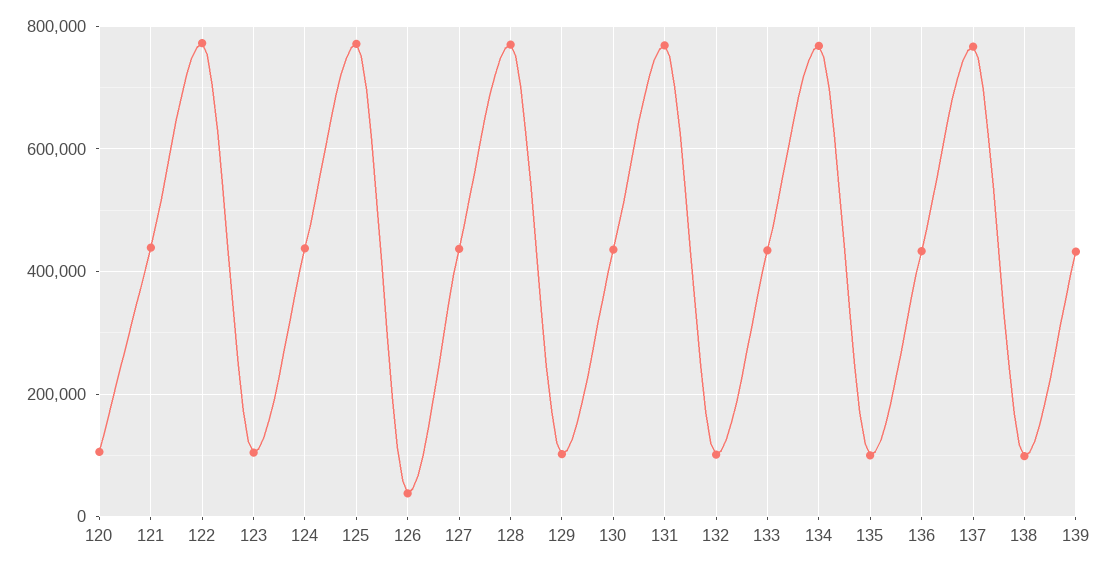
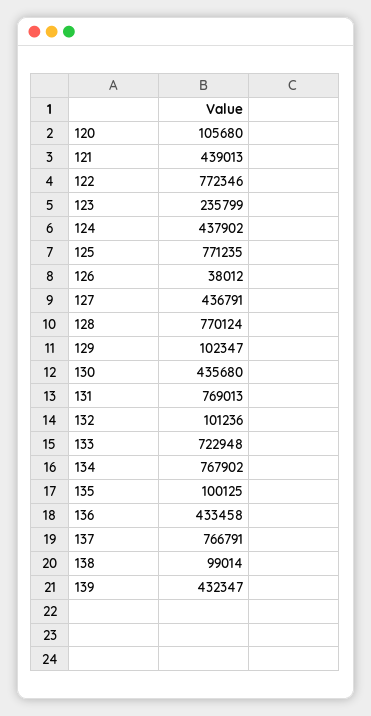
  {
    "120": 105680,
    "121": 439013,
    "122": 772346,
-   "123": 100000,
+   "123": 235799,
    "124": 437902,
    "125": 771235,
    "126": 38012,
    "127": 436791,
    "128": 770124,
    "129": 102347,
    "130": 435680,
    "131": 769013,
    "132": 101236,
-   "133": 440000,
+   "133": 722948,
    "134": 767902,
    "135": 100125,
    "136": 433458,
    "137": 766791,
    "138": 99014,
    "139": 432347
  }

